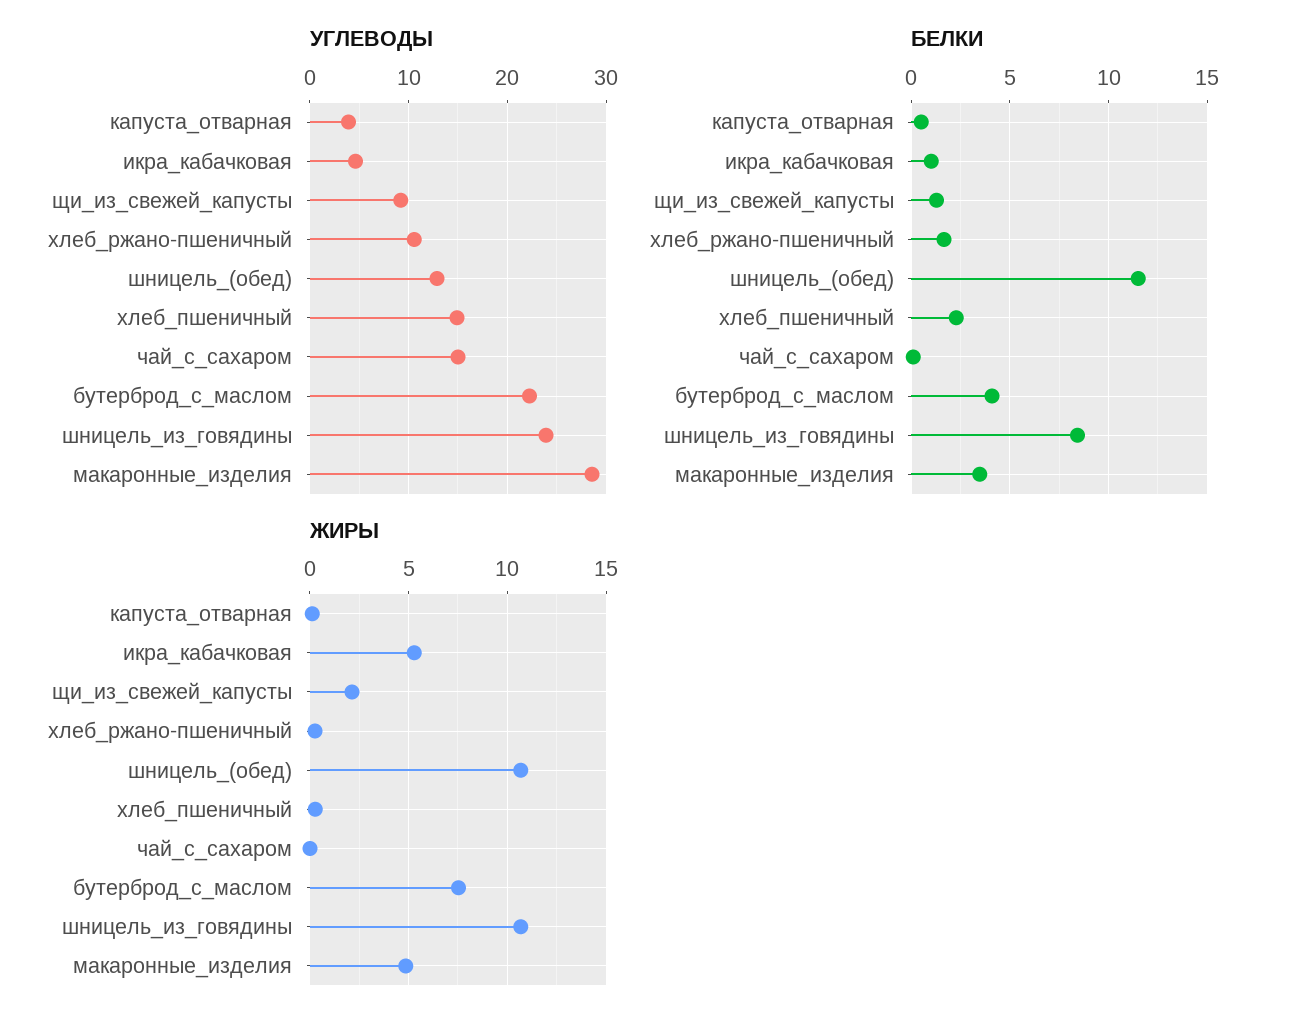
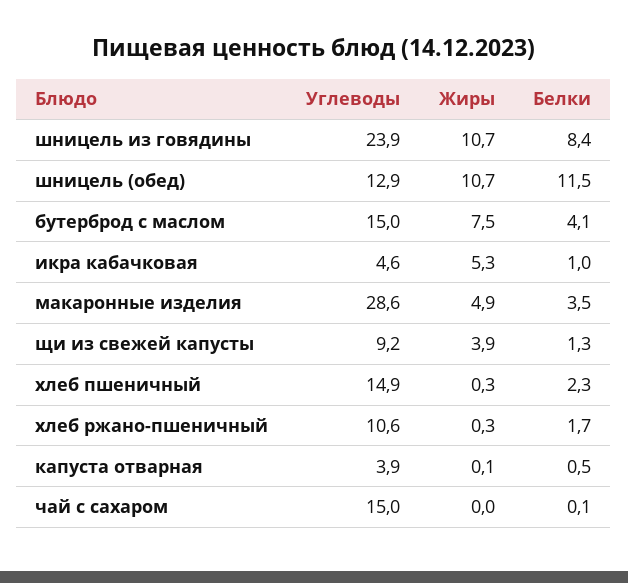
  {
    "УГЛЕВОДЫ": {
      "капуста_отварная": 3.9,
      "икра_кабачковая": 4.6,
      "щи_из_свежей_капусты": 9.2,
      "хлеб_ржано-пшеничный": 10.6,
      "шницель_(обед)": 12.9,
      "хлеб_пшеничный": 14.9,
      "чай_с_сахаром": 15,
-     "бутерброд_с_маслом": 22,
+     "бутерброд_с_маслом": 15,
      "шницель_из_говядины": 23.9,
      "макаронные_изделия": 28.6
    },
    "БЕЛКИ": {
      "капуста_отварная": 0.5,
      "икра_кабачковая": 1,
      "щи_из_свежей_капусты": 1.3,
      "хлеб_ржано-пшеничный": 1.7,
      "шницель_(обед)": 11.5,
      "хлеб_пшеничный": 2.3,
      "чай_с_сахаром": 0.1,
      "бутерброд_с_маслом": 4.1,
      "шницель_из_говядины": 8.4,
      "макаронные_изделия": 3.5
    },
    "ЖИРЫ": {
      "капуста_отварная": 0.1,
      "икра_кабачковая": 5.3,
-     "щи_из_свежей_капусты": 2,
+     "щи_из_свежей_капусты": 3.9,
      "хлеб_ржано-пшеничный": 0.3,
      "шницель_(обед)": 10.7,
      "хлеб_пшеничный": 0.3,
      "чай_с_сахаром": 0,
      "бутерброд_с_маслом": 7.5,
      "шницель_из_говядины": 10.7,
      "макаронные_изделия": 4.9
    }
  }

